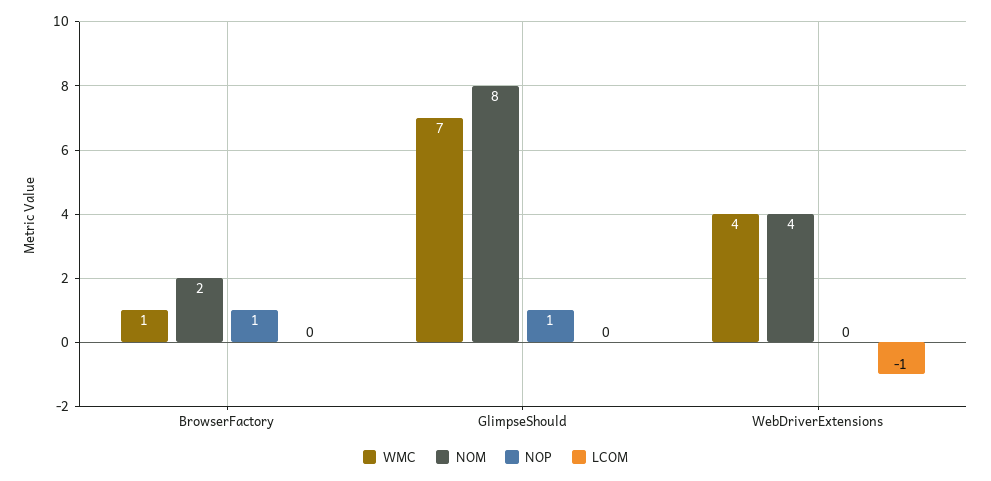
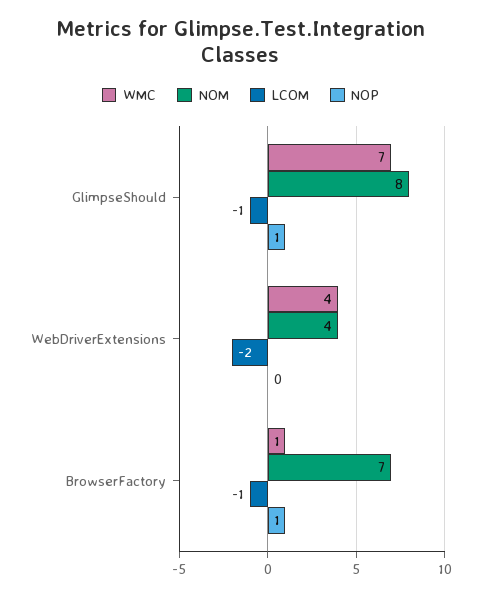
  {
    "WMC": {
      "BrowserFactory": 1,
      "GlimpseShould": 7,
      "WebDriverExtensions": 4
    },
    "NOM": {
-     "BrowserFactory": 2,
+     "BrowserFactory": 7,
      "GlimpseShould": 8,
      "WebDriverExtensions": 4
    },
    "NOP": {
      "BrowserFactory": 1,
      "GlimpseShould": 1,
      "WebDriverExtensions": 0
    },
    "LCOM": {
-     "BrowserFactory": 0,
+     "BrowserFactory": -1,
-     "GlimpseShould": 0,
+     "GlimpseShould": -1,
-     "WebDriverExtensions": -1
+     "WebDriverExtensions": -2
    }
  }

